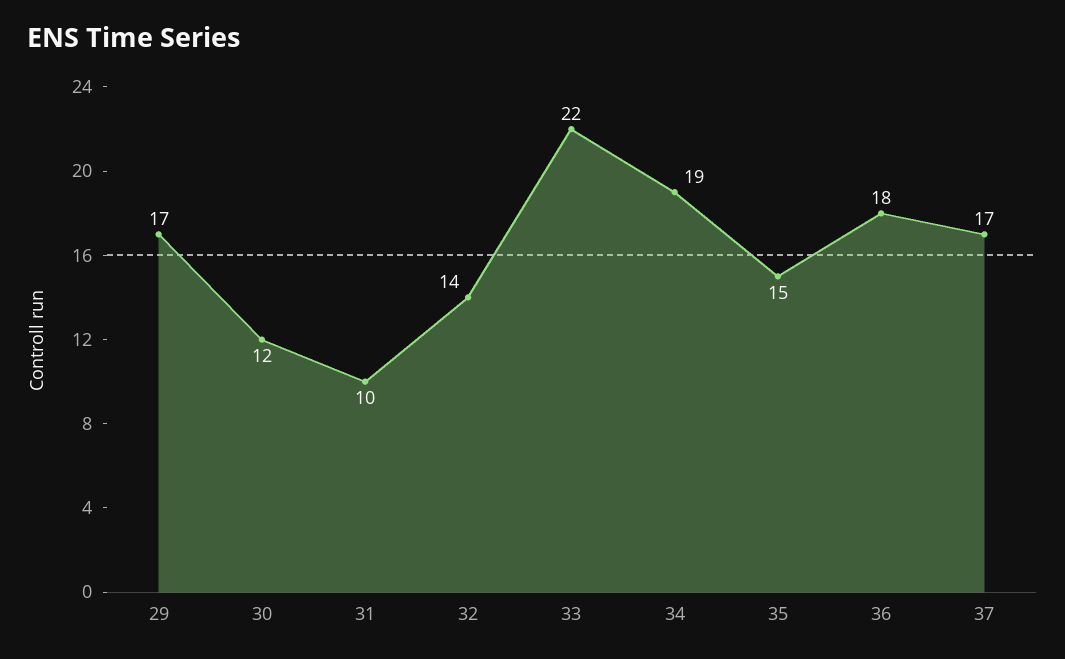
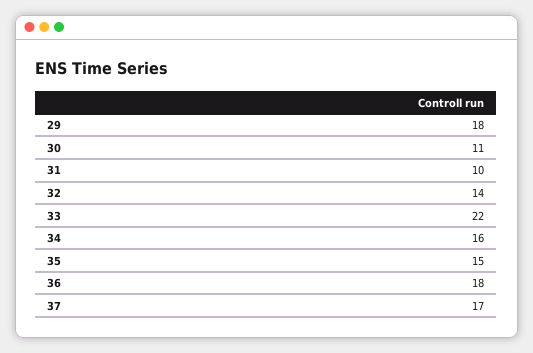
  {
-   "29": 17,
+   "29": 18,
-   "30": 12,
+   "30": 11,
    "31": 10,
    "32": 14,
    "33": 22,
-   "34": 19,
+   "34": 16,
    "35": 15,
    "36": 18,
    "37": 17
  }

